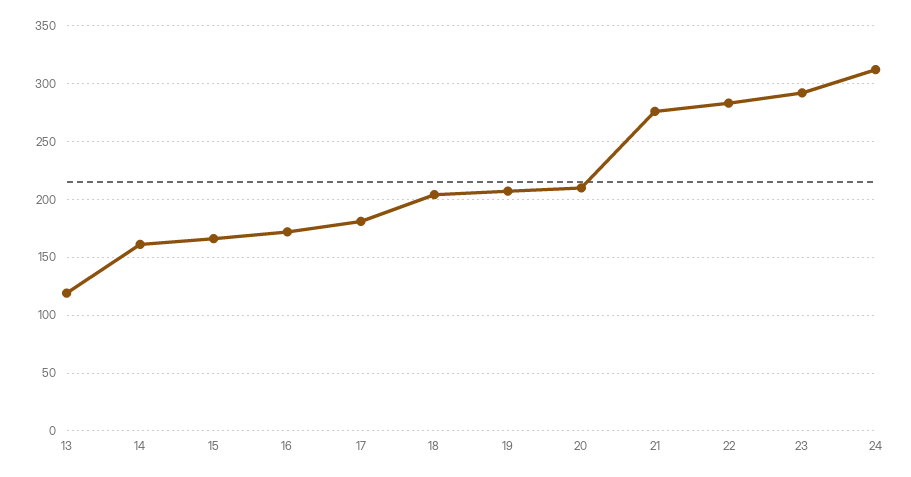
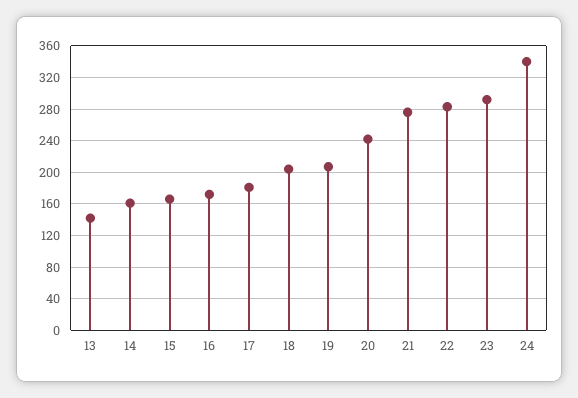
  {
-   "13": 120,
+   "13": 140,
    "14": 160,
    "15": 170,
    "16": 170,
    "17": 180,
    "18": 200,
    "19": 210,
-   "20": 210,
+   "20": 240,
    "21": 280,
    "22": 280,
    "23": 290,
-   "24": 310
+   "24": 340
  }

